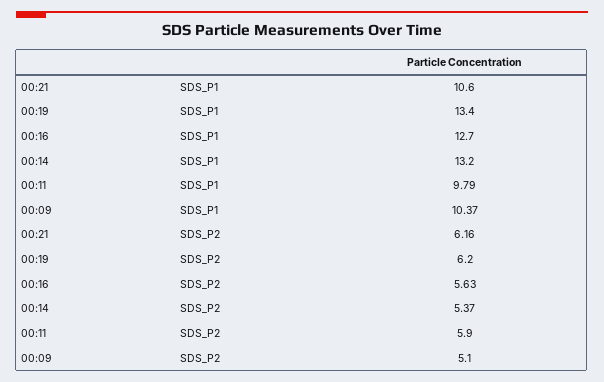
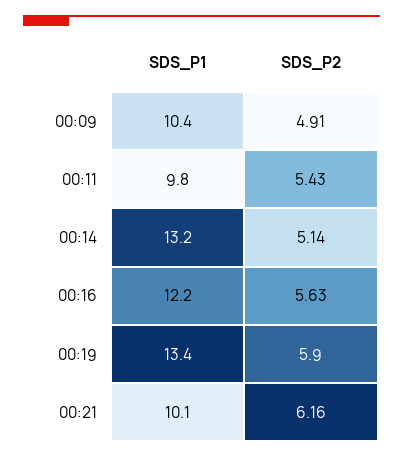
  {
    "00:21": {
-     "SDS_P1": 10.6,
+     "SDS_P1": 10.1,
      "SDS_P2": 6.16
    },
    "00:19": {
      "SDS_P1": 13.4,
-     "SDS_P2": 6.2
+     "SDS_P2": 5.9
    },
    "00:16": {
-     "SDS_P1": 12.7,
+     "SDS_P1": 12.2,
      "SDS_P2": 5.63
    },
    "00:14": {
      "SDS_P1": 13.2,
-     "SDS_P2": 5.37
+     "SDS_P2": 5.14
    },
    "00:11": {
      "SDS_P1": 9.79,
-     "SDS_P2": 5.9
+     "SDS_P2": 5.43
    },
    "00:09": {
      "SDS_P1": 10.37,
-     "SDS_P2": 5.1
+     "SDS_P2": 4.91
    }
  }

